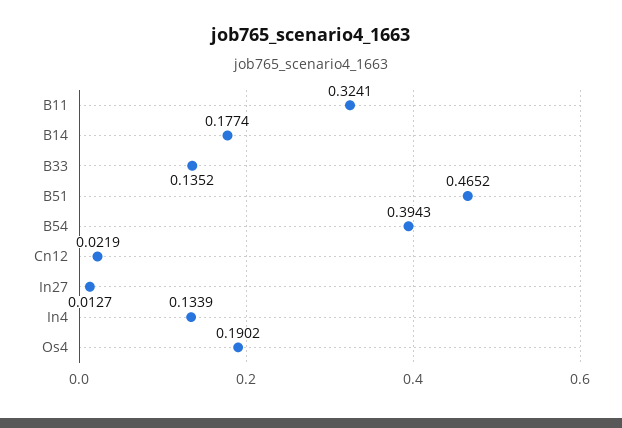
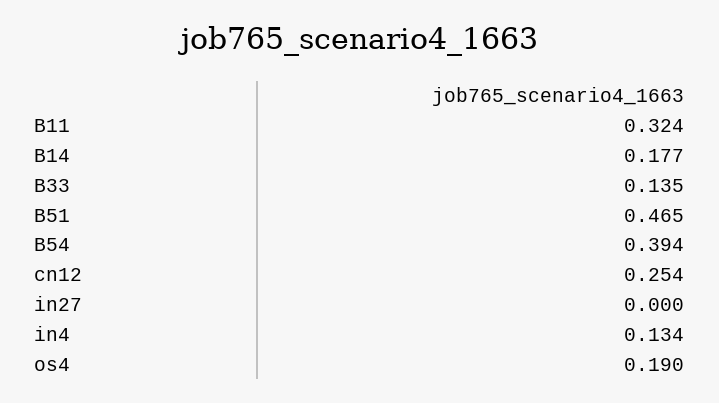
  {
    "B11": 0.3241,
    "B14": 0.1774,
    "B33": 0.1352,
    "B51": 0.4652,
    "B54": 0.3943,
-   "Cn12": 0.0219,
+   "Cn12": 0.254,
-   "In27": 0.0127,
+   "In27": 0,
    "In4": 0.1339,
    "Os4": 0.1902
  }

